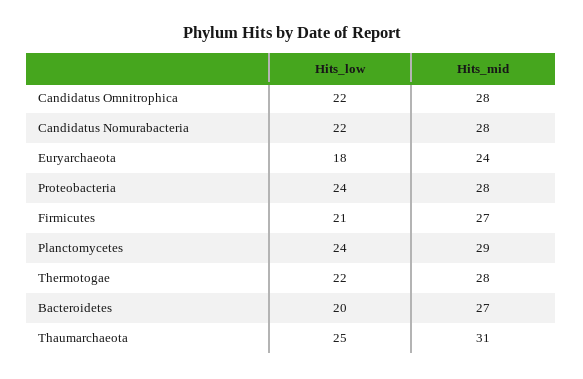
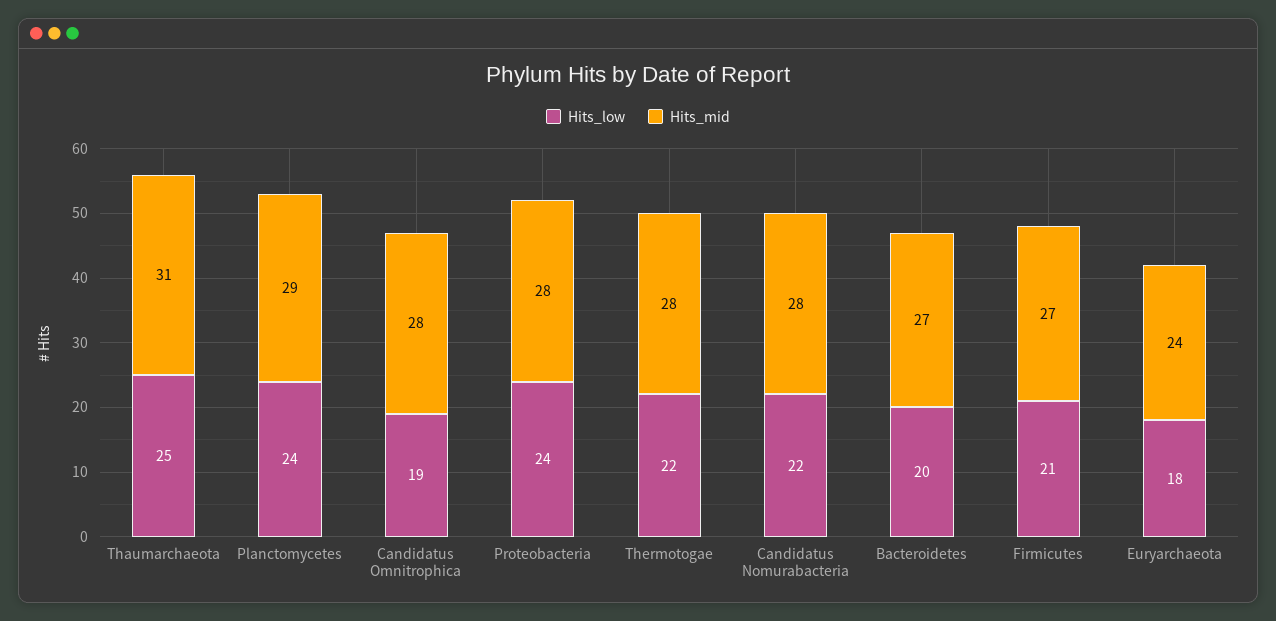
  {
    "Hits_low": {
-     "Candidatus Omnitrophica": 22,
+     "Candidatus Omnitrophica": 19,
      "Candidatus Nomurabacteria": 22,
      "Euryarchaeota": 18,
      "Proteobacteria": 24,
      "Firmicutes": 21,
      "Planctomycetes": 24,
      "Thermotogae": 22,
      "Bacteroidetes": 20,
      "Thaumarchaeota": 25
    },
    "Hits_mid": {
      "Candidatus Omnitrophica": 28,
      "Candidatus Nomurabacteria": 28,
      "Euryarchaeota": 24,
      "Proteobacteria": 28,
      "Firmicutes": 27,
      "Planctomycetes": 29,
      "Thermotogae": 28,
      "Bacteroidetes": 27,
      "Thaumarchaeota": 31
    }
  }

